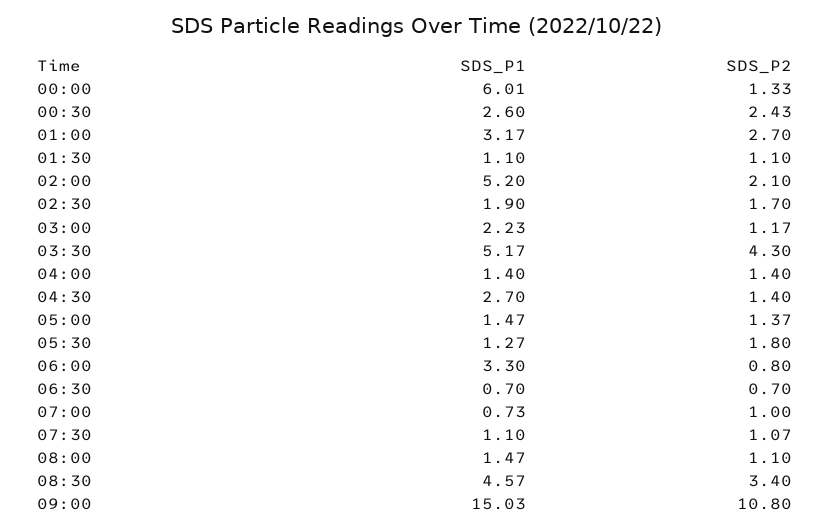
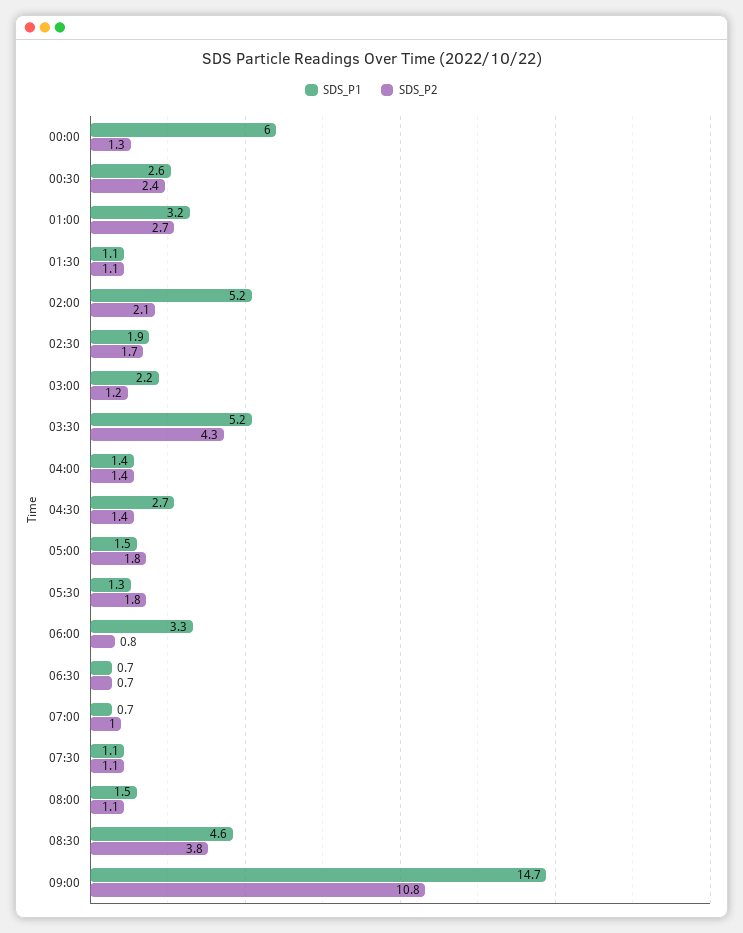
  {
    "SDS_P1": {
      "00:00": 6.01,
      "00:30": 2.6,
      "01:00": 3.17,
      "01:30": 1.1,
      "02:00": 5.2,
      "02:30": 1.9,
      "03:00": 2.23,
      "03:30": 5.17,
      "04:00": 1.4,
      "04:30": 2.7,
      "05:00": 1.47,
      "05:30": 1.27,
      "06:00": 3.3,
      "06:30": 0.7,
      "07:00": 0.73,
      "07:30": 1.1,
      "08:00": 1.47,
      "08:30": 4.57,
-     "09:00": 15.03
+     "09:00": 14.7
    },
    "SDS_P2": {
      "00:00": 1.33,
      "00:30": 2.43,
      "01:00": 2.7,
      "01:30": 1.1,
      "02:00": 2.1,
      "02:30": 1.7,
      "03:00": 1.17,
      "03:30": 4.3,
      "04:00": 1.4,
      "04:30": 1.4,
-     "05:00": 1.37,
+     "05:00": 1.8,
      "05:30": 1.8,
      "06:00": 0.8,
      "06:30": 0.7,
      "07:00": 1,
      "07:30": 1.07,
      "08:00": 1.1,
-     "08:30": 3.4,
+     "08:30": 3.8,
      "09:00": 10.8
    }
  }

